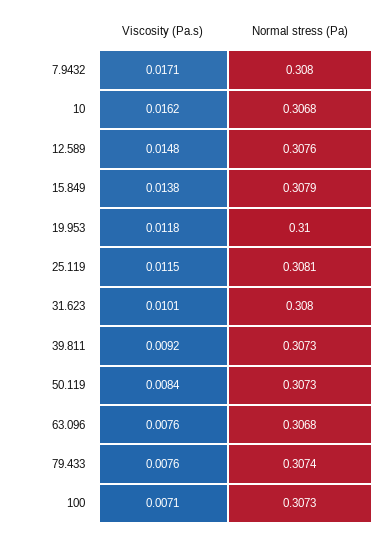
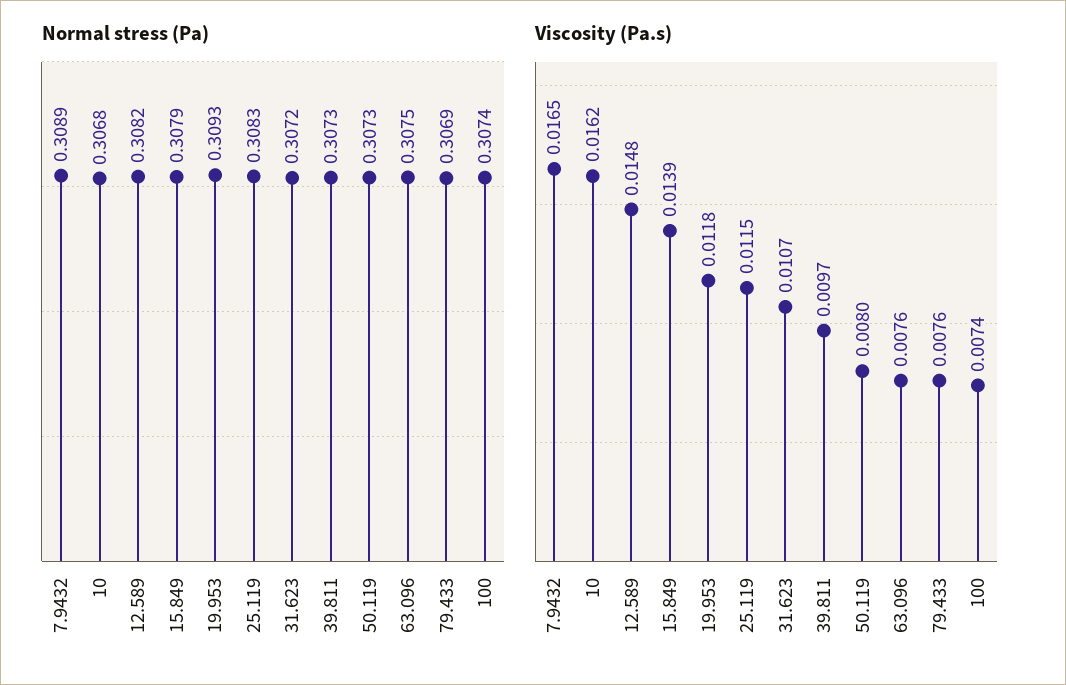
  {
    "Viscosity (Pa.s)": {
-     "7.9432": 0.0171,
+     "7.9432": 0.0165,
      "10": 0.0162,
      "12.589": 0.0148,
-     "15.849": 0.0138,
+     "15.849": 0.0139,
      "19.953": 0.0118,
      "25.119": 0.0115,
-     "31.623": 0.0101,
+     "31.623": 0.0107,
-     "39.811": 0.0092,
+     "39.811": 0.0097,
-     "50.119": 0.0084,
+     "50.119": 0.008,
      "63.096": 0.0076,
      "79.433": 0.0076,
-     "100": 0.0071
+     "100": 0.0074
    },
    "Normal stress (Pa)": {
-     "7.9432": 0.308,
+     "7.9432": 0.3089,
      "10": 0.3068,
-     "12.589": 0.3076,
+     "12.589": 0.3082,
      "15.849": 0.3079,
-     "19.953": 0.31,
+     "19.953": 0.3093,
-     "25.119": 0.3081,
+     "25.119": 0.3083,
-     "31.623": 0.308,
+     "31.623": 0.3072,
      "39.811": 0.3073,
      "50.119": 0.3073,
-     "63.096": 0.3068,
+     "63.096": 0.3075,
-     "79.433": 0.3074,
+     "79.433": 0.3069,
-     "100": 0.3073
+     "100": 0.3074
    }
  }

